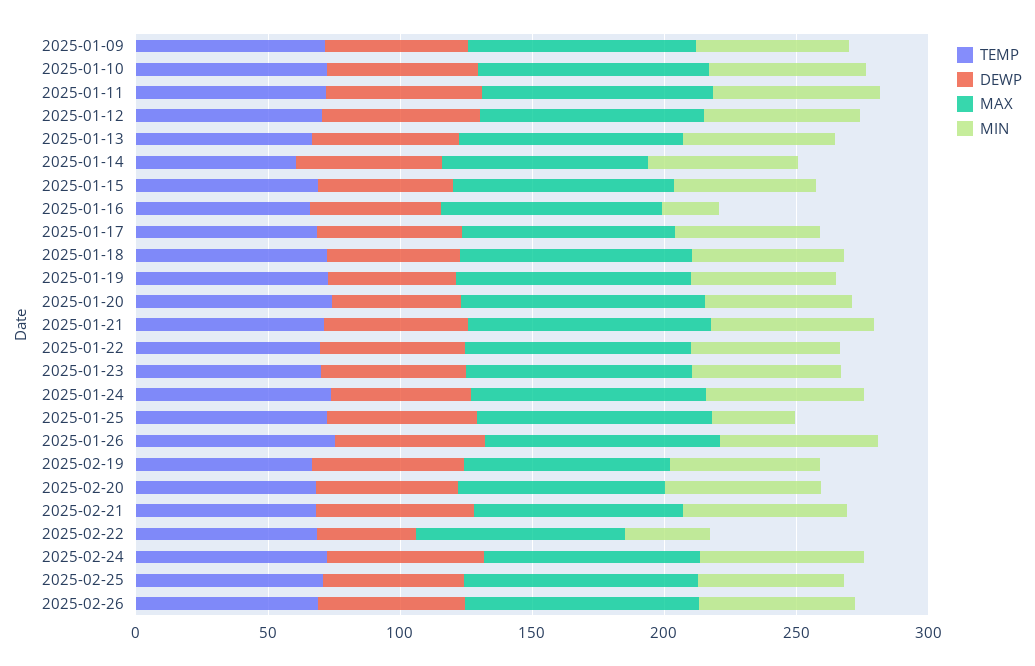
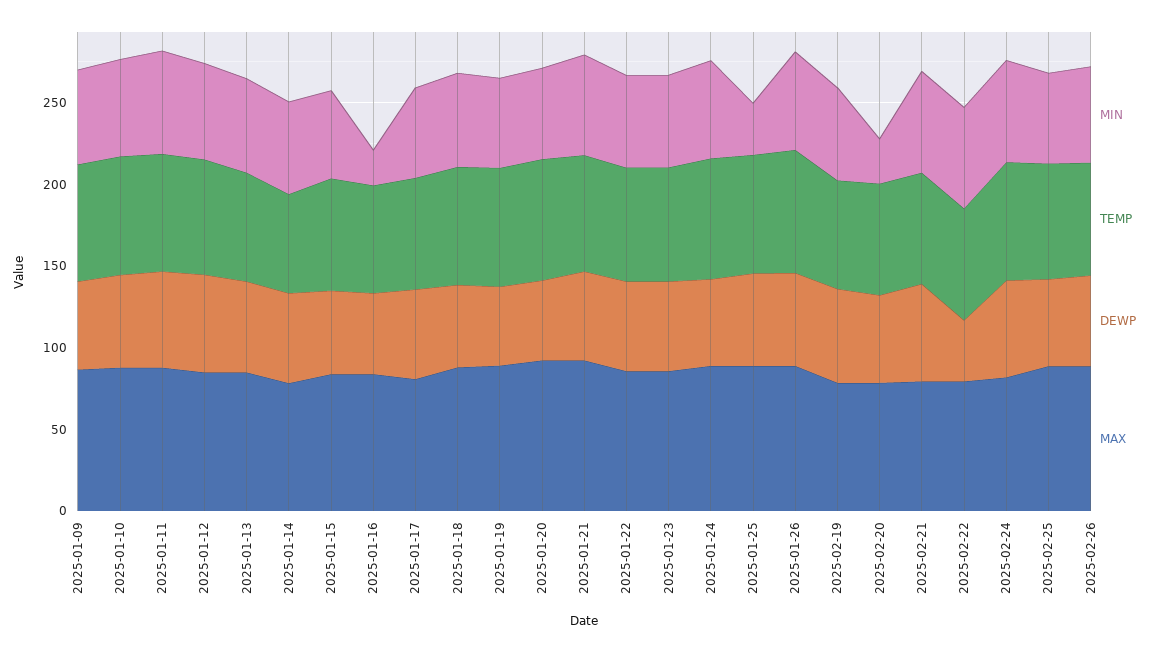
  {
    "TEMP": {
      "2025-01-09": 70,
      "2025-01-10": 70,
      "2025-01-11": 70,
      "2025-01-12": 70,
      "2025-01-13": 70,
      "2025-01-14": 60,
      "2025-01-15": 70,
      "2025-01-16": 70,
      "2025-01-17": 70,
      "2025-01-18": 70,
      "2025-01-19": 70,
      "2025-01-20": 70,
      "2025-01-21": 70,
      "2025-01-22": 70,
      "2025-01-23": 70,
      "2025-01-24": 70,
      "2025-01-25": 70,
      "2025-01-26": 80,
      "2025-02-19": 70,
      "2025-02-20": 70,
      "2025-02-21": 70,
      "2025-02-22": 70,
      "2025-02-24": 70,
      "2025-02-25": 70,
      "2025-02-26": 70
    },
    "DEWP": {
      "2025-01-09": 50,
      "2025-01-10": 60,
      "2025-01-11": 60,
      "2025-01-12": 60,
      "2025-01-13": 60,
      "2025-01-14": 60,
      "2025-01-15": 50,
      "2025-01-16": 50,
      "2025-01-17": 50,
      "2025-01-18": 50,
      "2025-01-19": 50,
      "2025-01-20": 50,
      "2025-01-21": 50,
      "2025-01-22": 60,
      "2025-01-23": 50,
      "2025-01-24": 50,
      "2025-01-25": 60,
      "2025-01-26": 60,
      "2025-02-19": 60,
      "2025-02-20": 50,
      "2025-02-21": 60,
      "2025-02-22": 40,
      "2025-02-24": 60,
      "2025-02-25": 50,
      "2025-02-26": 60
    },
    "MAX": {
      "2025-01-09": 90,
      "2025-01-10": 90,
      "2025-01-11": 90,
      "2025-01-12": 80,
      "2025-01-13": 80,
      "2025-01-14": 80,
      "2025-01-15": 80,
      "2025-01-16": 80,
      "2025-01-17": 80,
      "2025-01-18": 90,
      "2025-01-19": 90,
      "2025-01-20": 90,
      "2025-01-21": 90,
      "2025-01-22": 90,
      "2025-01-23": 90,
      "2025-01-24": 90,
      "2025-01-25": 90,
      "2025-01-26": 90,
      "2025-02-19": 80,
      "2025-02-20": 80,
      "2025-02-21": 80,
      "2025-02-22": 80,
      "2025-02-24": 80,
      "2025-02-25": 90,
      "2025-02-26": 90
    },
    "MIN": {
      "2025-01-09": 60,
      "2025-01-10": 60,
      "2025-01-11": 60,
      "2025-01-12": 60,
      "2025-01-13": 60,
      "2025-01-14": 60,
      "2025-01-15": 50,
      "2025-01-16": 20,
      "2025-01-17": 60,
      "2025-01-18": 60,
      "2025-01-19": 60,
      "2025-01-20": 60,
      "2025-01-21": 60,
      "2025-01-22": 60,
      "2025-01-23": 60,
      "2025-01-24": 60,
      "2025-01-25": 30,
      "2025-01-26": 60,
      "2025-02-19": 60,
-     "2025-02-20": 60,
+     "2025-02-20": 30,
      "2025-02-21": 60,
-     "2025-02-22": 30,
+     "2025-02-22": 60,
      "2025-02-24": 60,
      "2025-02-25": 60,
      "2025-02-26": 60
    }
  }

